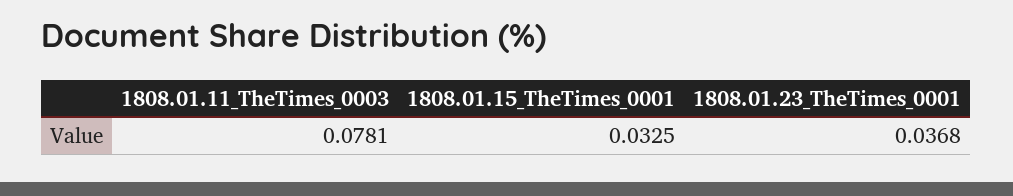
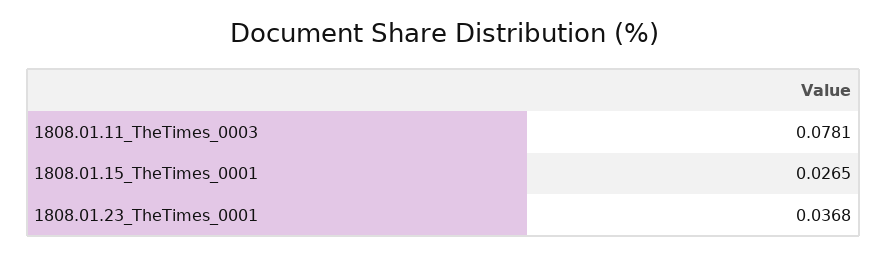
  {
    "1808.01.11_TheTimes_0003": 0.0781,
-   "1808.01.15_TheTimes_0001": 0.0325,
+   "1808.01.15_TheTimes_0001": 0.0265,
    "1808.01.23_TheTimes_0001": 0.0368
  }

